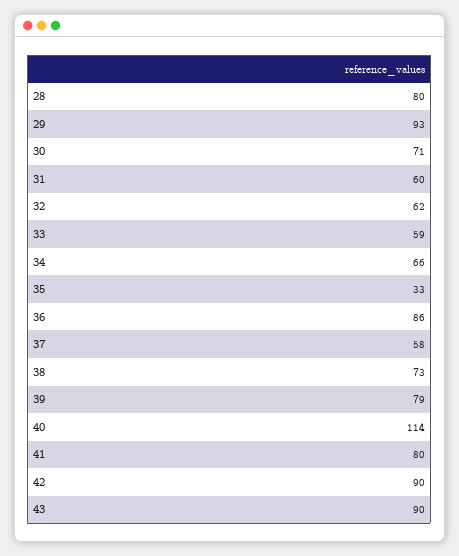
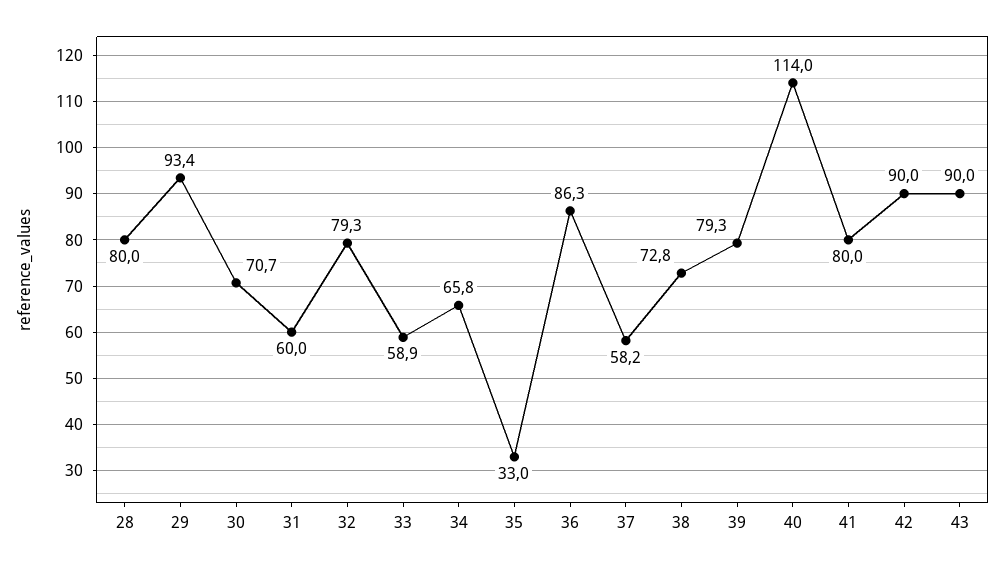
  {
    "28": 80,
    "29": 93.4,
    "30": 70.7,
    "31": 60,
-   "32": 62,
+   "32": 79.3,
    "33": 58.9,
    "34": 65.8,
    "35": 33,
    "36": 86.3,
    "37": 58.2,
    "38": 72.8,
    "39": 79.3,
    "40": 114,
    "41": 80,
    "42": 90,
    "43": 90
  }

